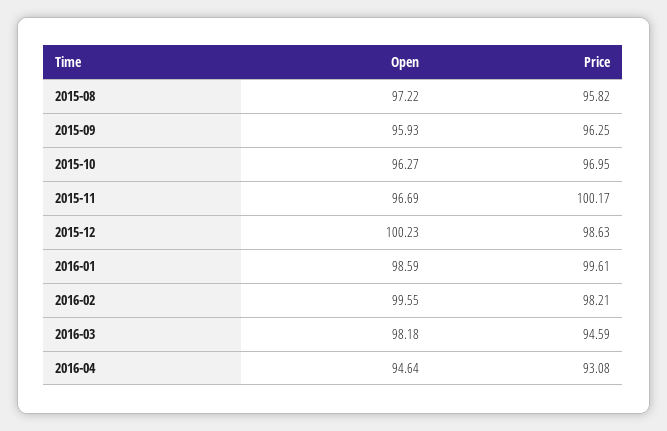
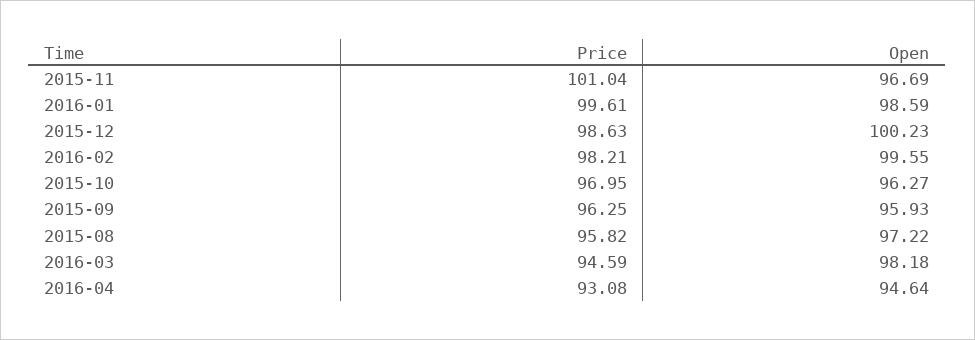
  {
    "Open": {
      "2015-08": 97.22,
      "2015-09": 95.93,
      "2015-10": 96.27,
      "2015-11": 96.69,
      "2015-12": 100.23,
      "2016-01": 98.59,
      "2016-02": 99.55,
      "2016-03": 98.18,
      "2016-04": 94.64
    },
    "Price": {
      "2015-08": 95.82,
      "2015-09": 96.25,
      "2015-10": 96.95,
-     "2015-11": 100.17,
+     "2015-11": 101.04,
      "2015-12": 98.63,
      "2016-01": 99.61,
      "2016-02": 98.21,
      "2016-03": 94.59,
      "2016-04": 93.08
    }
  }

